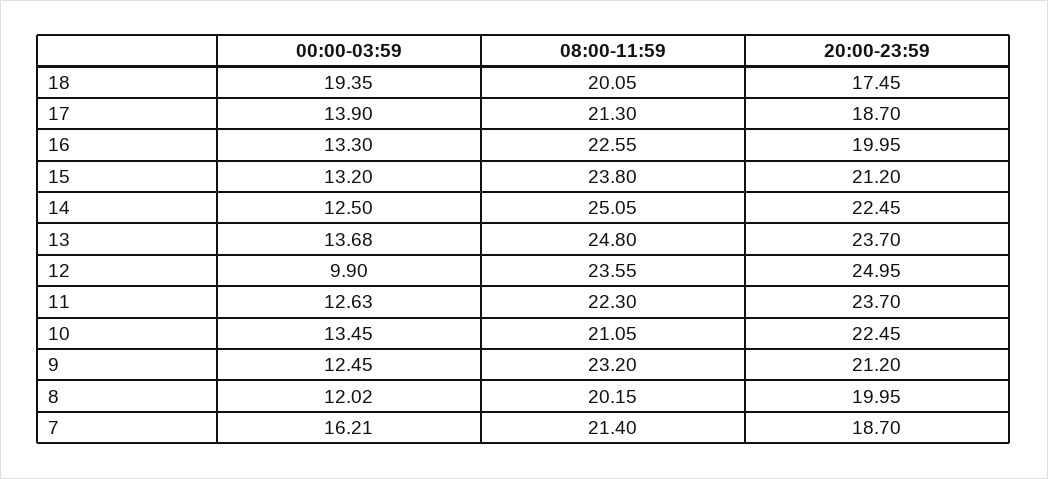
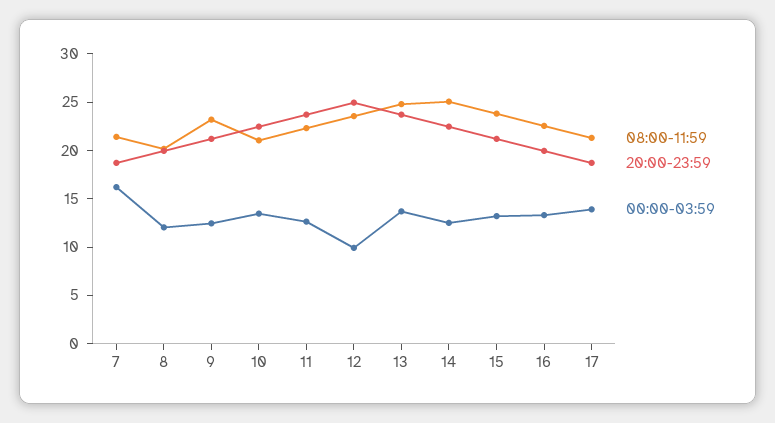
  {
    "00:00-03:59": {
-     "18": 19.35,
      "17": 13.9,
      "16": 13.3,
      "15": 13.2,
      "14": 12.5,
      "13": 13.68,
      "12": 9.9,
      "11": 12.63,
      "10": 13.45,
      "9": 12.45,
      "8": 12.02,
      "7": 16.21
    },
    "08:00-11:59": {
-     "18": 20.05,
      "17": 21.3,
      "16": 22.55,
      "15": 23.8,
      "14": 25.05,
      "13": 24.8,
      "12": 23.55,
      "11": 22.3,
      "10": 21.05,
      "9": 23.2,
      "8": 20.15,
      "7": 21.4
    },
    "20:00-23:59": {
-     "18": 17.45,
      "17": 18.7,
      "16": 19.95,
      "15": 21.2,
      "14": 22.45,
      "13": 23.7,
      "12": 24.95,
      "11": 23.7,
      "10": 22.45,
      "9": 21.2,
      "8": 19.95,
      "7": 18.7
    }
  }

